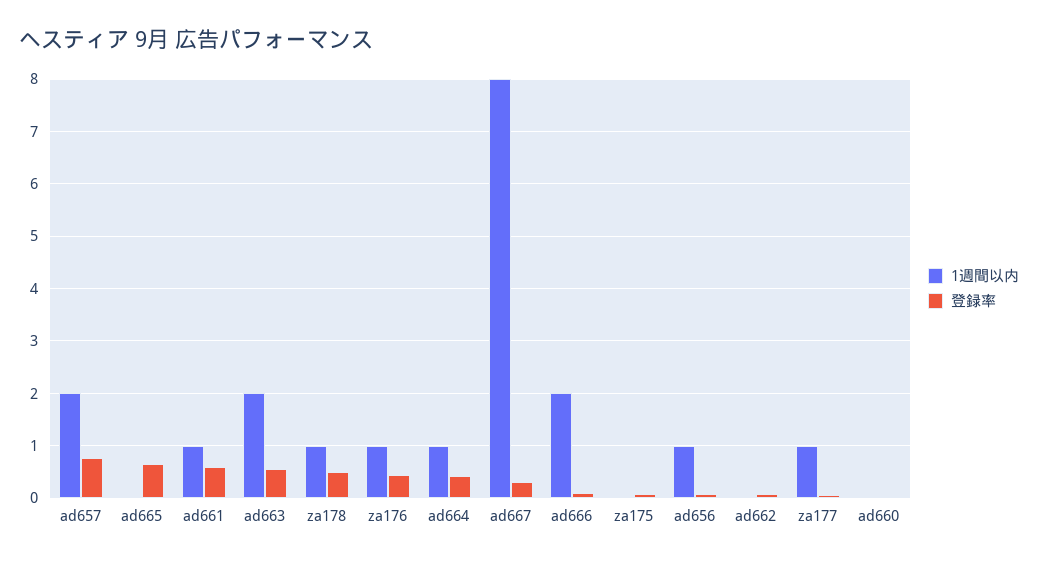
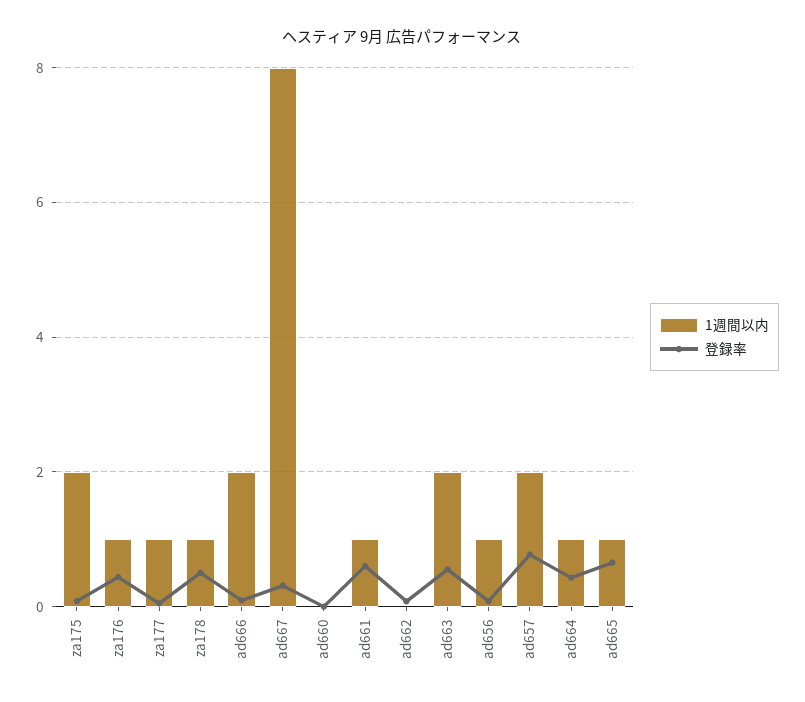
  {
    "1週間以内": {
      "ad657": 2,
-     "ad665": 0,
+     "ad665": 1,
      "ad661": 1,
      "ad663": 2,
      "za178": 1,
      "za176": 1,
      "ad664": 1,
      "ad667": 8,
      "ad666": 2,
-     "za175": 0,
+     "za175": 2,
      "ad656": 1,
      "ad662": 0,
      "za177": 1,
      "ad660": 0
    },
    "登録率": {
      "ad657": 0.8,
      "ad665": 0.6,
      "ad661": 0.6,
      "ad663": 0.6,
      "za178": 0.6,
      "za176": 0.4,
      "ad664": 0.4,
      "ad667": 0.4,
      "ad666": 0,
      "za175": 0,
      "ad656": 0,
      "ad662": 0,
      "za177": 0,
      "ad660": 0
    }
  }

